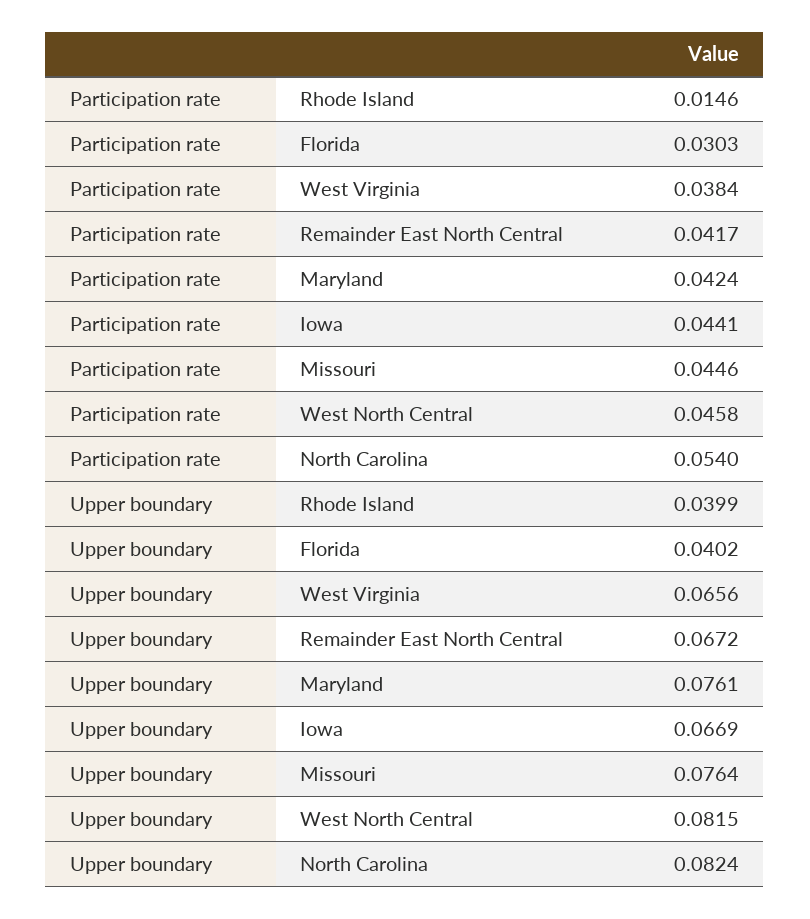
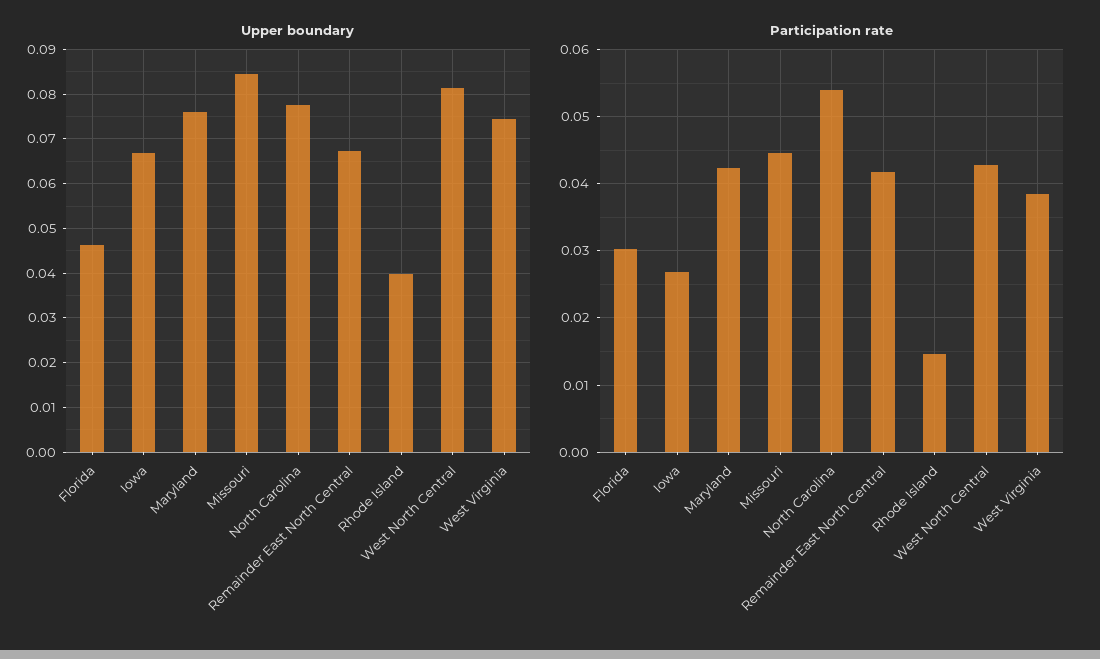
  {
    "Participation rate": {
      "Rhode Island": 0.0146,
      "Florida": 0.0303,
      "West Virginia": 0.0384,
      "Remainder East North Central": 0.0417,
      "Maryland": 0.0424,
-     "Iowa": 0.0441,
+     "Iowa": 0.027,
      "Missouri": 0.0446,
-     "West North Central": 0.0458,
+     "West North Central": 0.043,
      "North Carolina": 0.054
    },
    "Upper boundary": {
      "Rhode Island": 0.0399,
-     "Florida": 0.0402,
+     "Florida": 0.046,
-     "West Virginia": 0.0656,
+     "West Virginia": 0.074,
      "Remainder East North Central": 0.0672,
      "Maryland": 0.0761,
      "Iowa": 0.0669,
-     "Missouri": 0.0764,
+     "Missouri": 0.084,
      "West North Central": 0.0815,
-     "North Carolina": 0.0824
+     "North Carolina": 0.078
    }
  }

